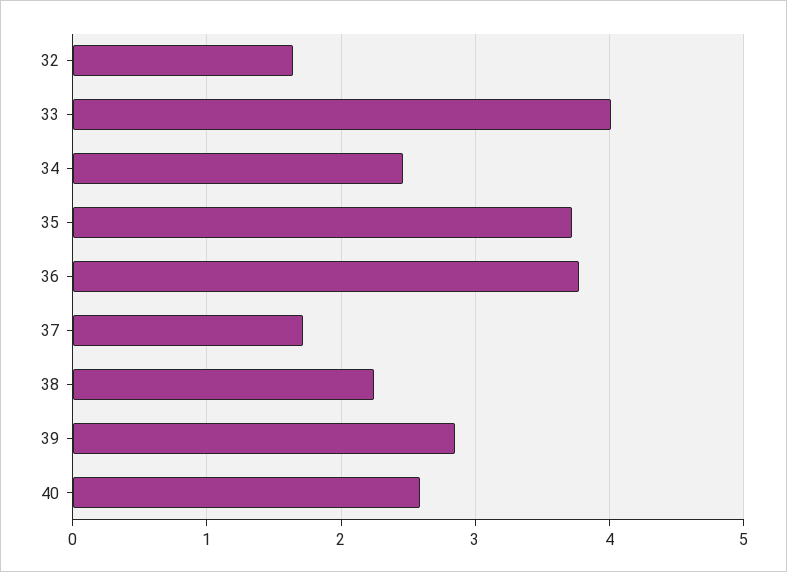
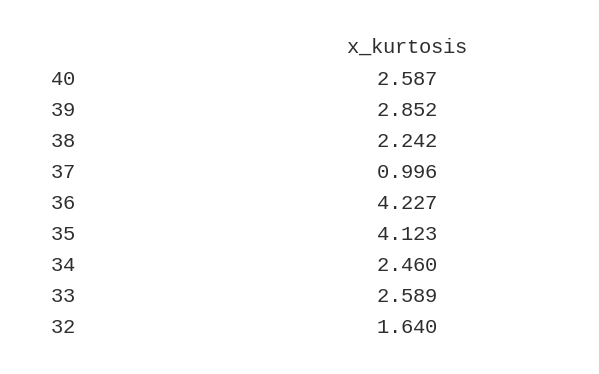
  {
    "32": 1.64,
-   "33": 4,
+   "33": 2.589,
    "34": 2.46,
-   "35": 3.7,
+   "35": 4.123,
-   "36": 3.8,
+   "36": 4.227,
-   "37": 1.7,
+   "37": 0.996,
    "38": 2.242,
    "39": 2.852,
    "40": 2.587
  }

